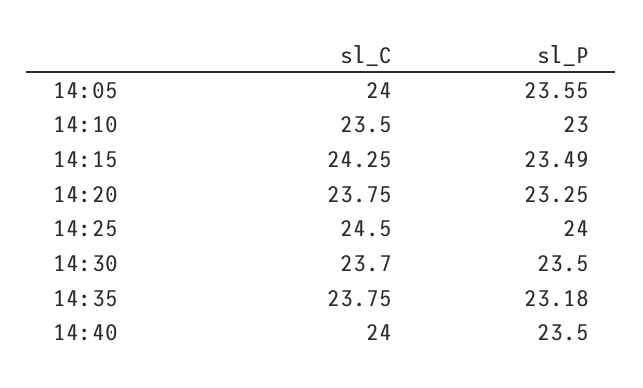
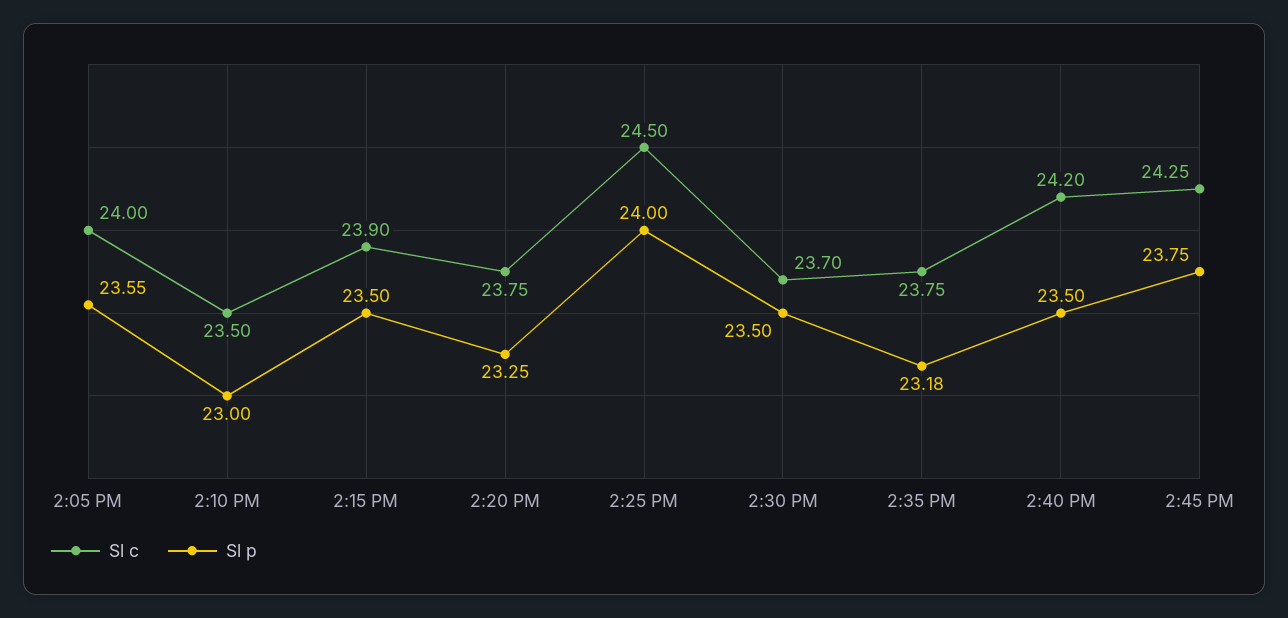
  {
    "sl_C": {
      "14:05": 24,
      "14:10": 23.5,
-     "14:15": 24.25,
+     "14:15": 23.9,
      "14:20": 23.75,
      "14:25": 24.5,
      "14:30": 23.7,
      "14:35": 23.75,
-     "14:40": 24
+     "14:40": 24.2,
+     "2:45 PM": 24.25
    },
    "sl_P": {
      "14:05": 23.55,
      "14:10": 23,
-     "14:15": 23.49,
+     "14:15": 23.5,
      "14:20": 23.25,
      "14:25": 24,
      "14:30": 23.5,
      "14:35": 23.18,
-     "14:40": 23.5
+     "14:40": 23.5,
+     "2:45 PM": 23.75
    }
  }

